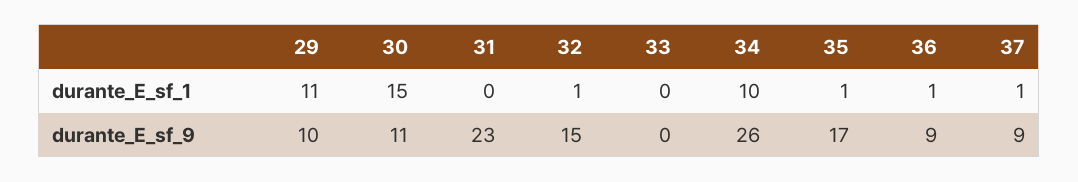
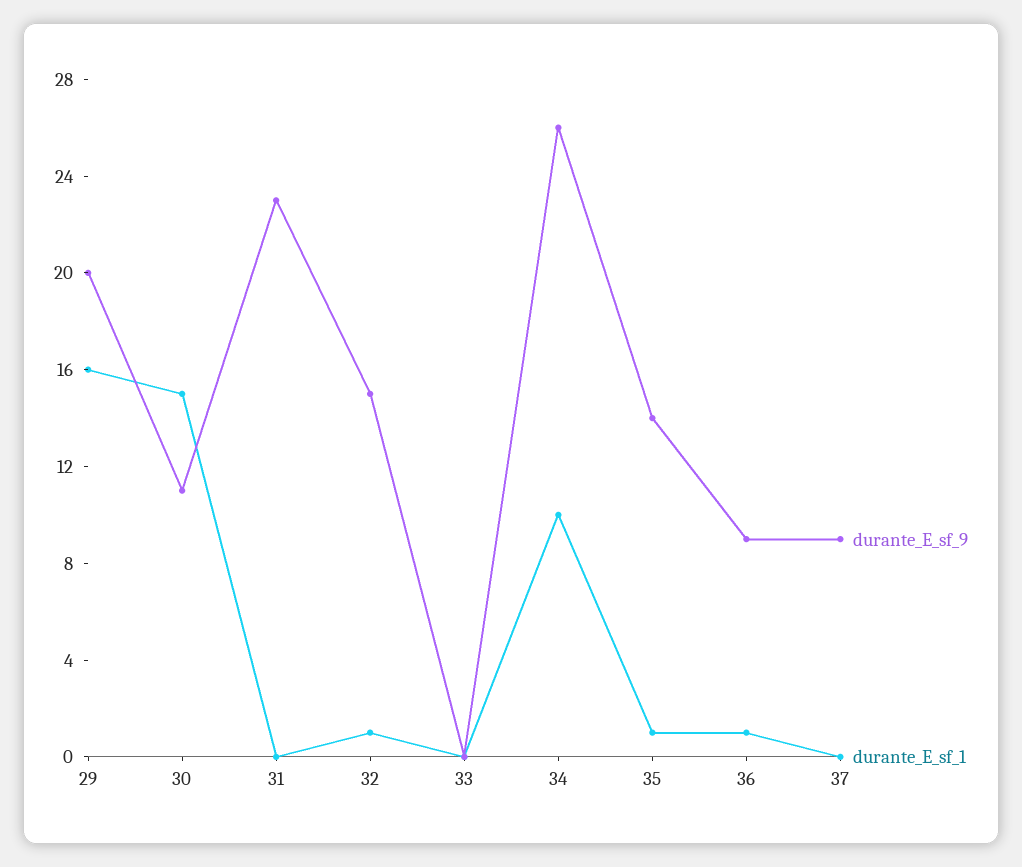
  {
    "durante_E_sf_1": {
-     "29": 11,
+     "29": 16,
      "30": 15,
      "31": 0,
      "32": 1,
      "33": 0,
      "34": 10,
      "35": 1,
      "36": 1,
-     "37": 1
+     "37": 0
    },
    "durante_E_sf_9": {
-     "29": 10,
+     "29": 20,
      "30": 11,
      "31": 23,
      "32": 15,
      "33": 0,
      "34": 26,
-     "35": 17,
+     "35": 14,
      "36": 9,
      "37": 9
    }
  }

